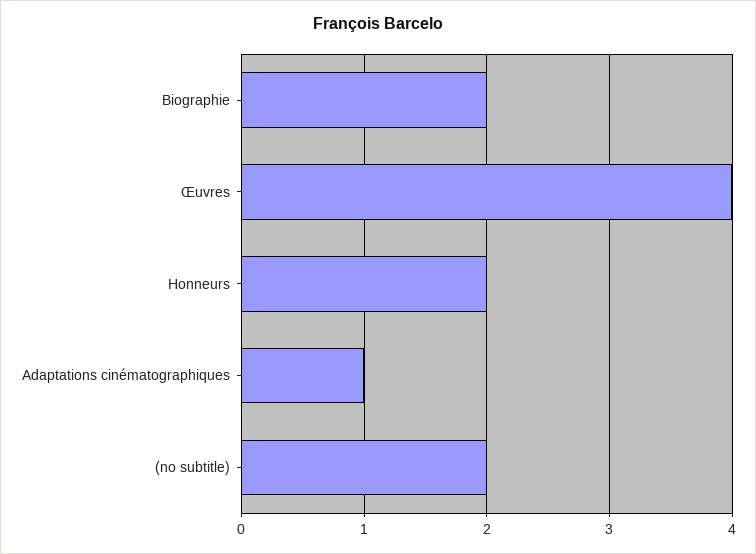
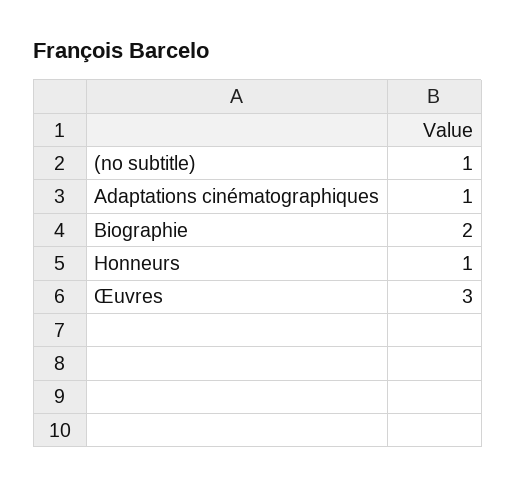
  {
    "Biographie": 2,
-   "Œuvres": 4,
+   "Œuvres": 3,
-   "Honneurs": 2,
+   "Honneurs": 1,
    "Adaptations cinématographiques": 1,
-   "(no subtitle)": 2
+   "(no subtitle)": 1
  }

